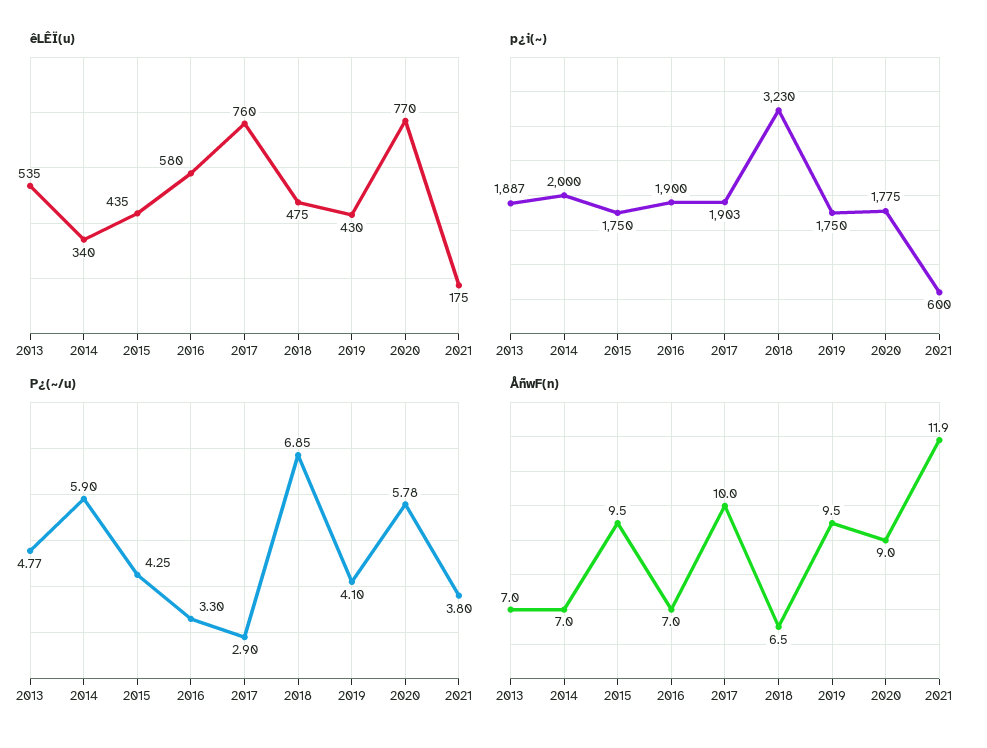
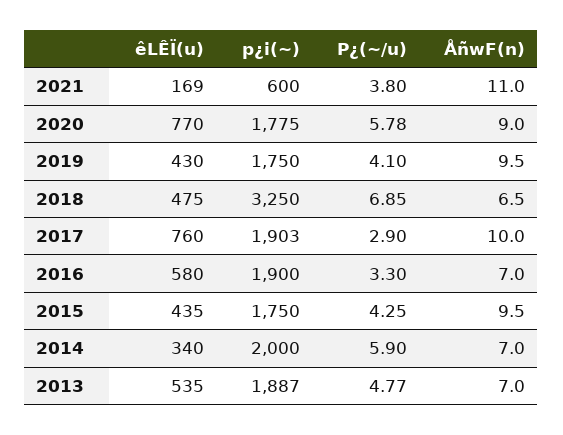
  {
    "êLÊÏ(u)": {
      "2013": 535,
      "2014": 340,
      "2015": 435,
      "2016": 580,
      "2017": 760,
      "2018": 475,
      "2019": 430,
      "2020": 770,
-     "2021": 175
+     "2021": 169
    },
    "p¿i(~)": {
      "2013": 1887,
      "2014": 2000,
      "2015": 1750,
      "2016": 1900,
      "2017": 1903,
-     "2018": 3230,
+     "2018": 3250,
      "2019": 1750,
      "2020": 1775,
      "2021": 600
    },
    "P¿(~/u)": {
      "2013": 4.77,
      "2014": 5.9,
      "2015": 4.25,
      "2016": 3.3,
      "2017": 2.9,
      "2018": 6.85,
      "2019": 4.1,
      "2020": 5.78,
      "2021": 3.8
    },
    "ÅñwF(n)": {
      "2013": 7,
      "2014": 7,
      "2015": 9.5,
      "2016": 7,
      "2017": 10,
      "2018": 6.5,
      "2019": 9.5,
      "2020": 9,
-     "2021": 11.9
+     "2021": 11
    }
  }

